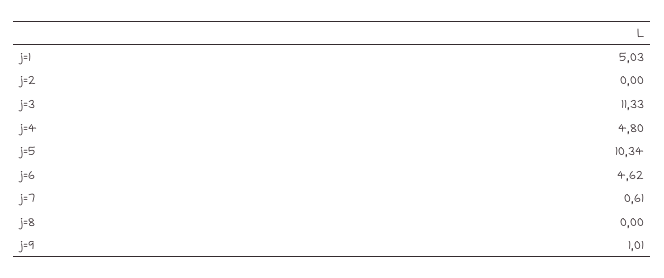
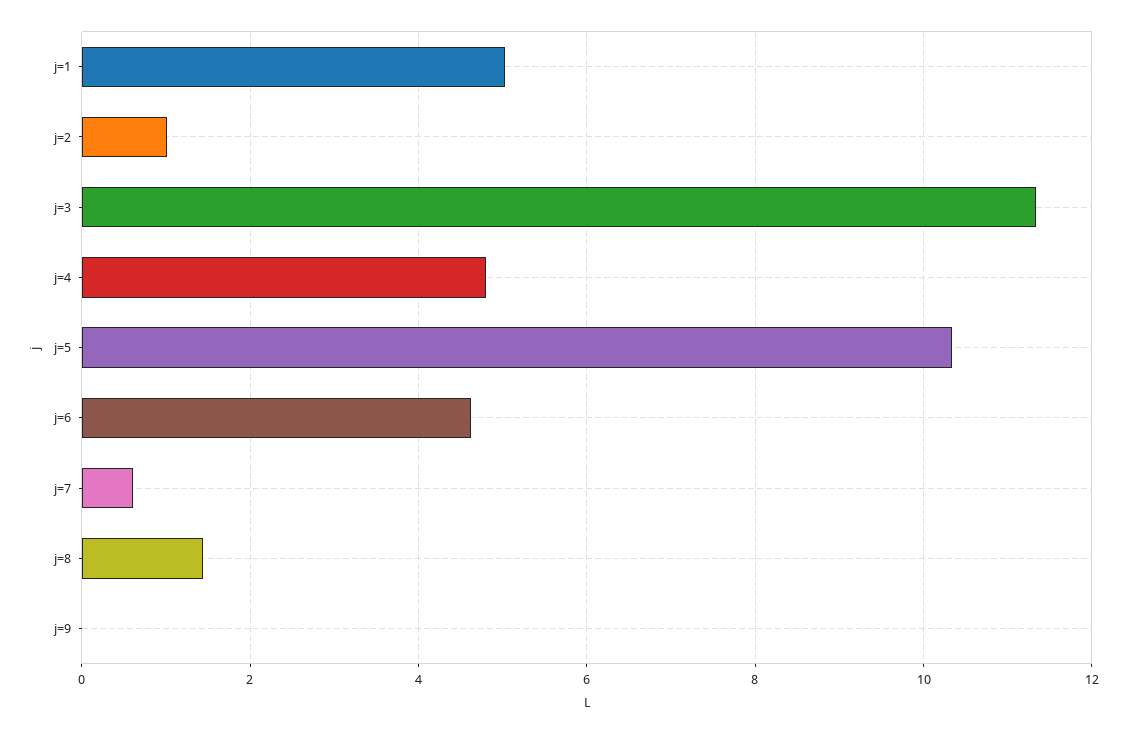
  {
    "j=1": 5.03,
-   "j=2": 0,
+   "j=2": 1,
    "j=3": 11.33,
    "j=4": 4.8,
    "j=5": 10.34,
    "j=6": 4.62,
    "j=7": 0.61,
-   "j=8": 0,
+   "j=8": 1.4,
-   "j=9": 1.01
+   "j=9": 0
  }

